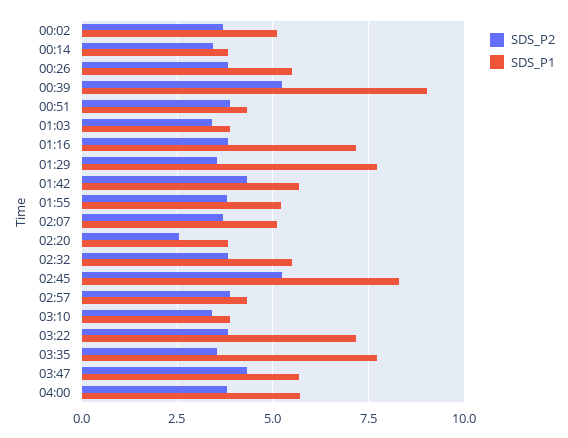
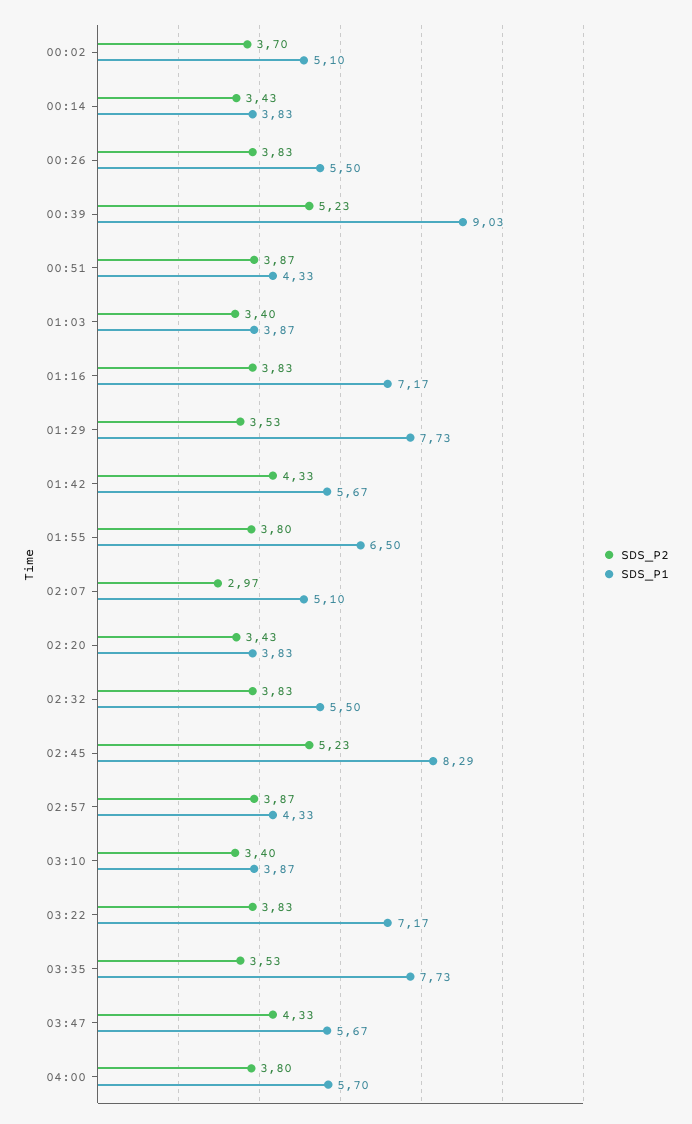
  {
    "SDS_P2": {
      "00:02": 3.7,
      "00:14": 3.43,
      "00:26": 3.83,
      "00:39": 5.23,
      "00:51": 3.87,
      "01:03": 3.4,
      "01:16": 3.83,
      "01:29": 3.53,
      "01:42": 4.33,
      "01:55": 3.8,
-     "02:07": 3.75,
+     "02:07": 2.97,
-     "02:20": 2.5,
+     "02:20": 3.43,
      "02:32": 3.83,
      "02:45": 5.23,
      "02:57": 3.87,
      "03:10": 3.4,
      "03:22": 3.83,
      "03:35": 3.53,
      "03:47": 4.33,
      "04:00": 3.8
    },
    "SDS_P1": {
      "00:02": 5.1,
      "00:14": 3.83,
      "00:26": 5.5,
      "00:39": 9.03,
      "00:51": 4.33,
      "01:03": 3.87,
      "01:16": 7.17,
      "01:29": 7.73,
      "01:42": 5.67,
-     "01:55": 5.25,
+     "01:55": 6.5,
      "02:07": 5.1,
      "02:20": 3.83,
      "02:32": 5.5,
      "02:45": 8.29,
      "02:57": 4.33,
      "03:10": 3.87,
      "03:22": 7.17,
      "03:35": 7.73,
      "03:47": 5.67,
      "04:00": 5.7
    }
  }

